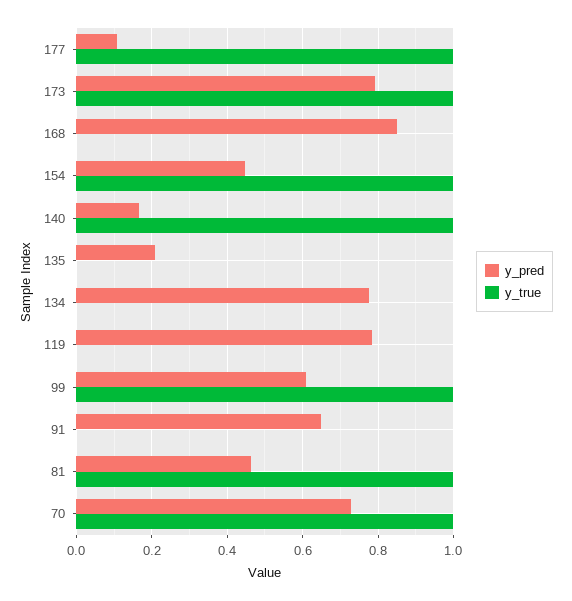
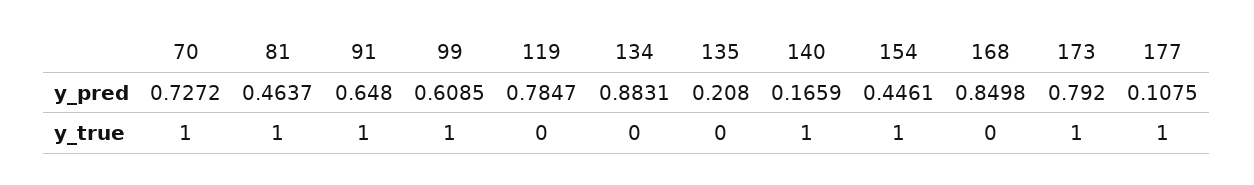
  {
    "y_pred": {
      "177": 0.1075,
      "173": 0.792,
      "168": 0.8498,
      "154": 0.4461,
      "140": 0.1659,
      "135": 0.208,
-     "134": 0.78,
+     "134": 0.8831,
      "119": 0.7847,
      "99": 0.6085,
      "91": 0.648,
      "81": 0.4637,
      "70": 0.7272
    },
    "y_true": {
      "177": 1,
      "173": 1,
      "168": 0,
      "154": 1,
      "140": 1,
      "135": 0,
      "134": 0,
      "119": 0,
      "99": 1,
-     "91": 0,
+     "91": 1,
      "81": 1,
      "70": 1
    }
  }

